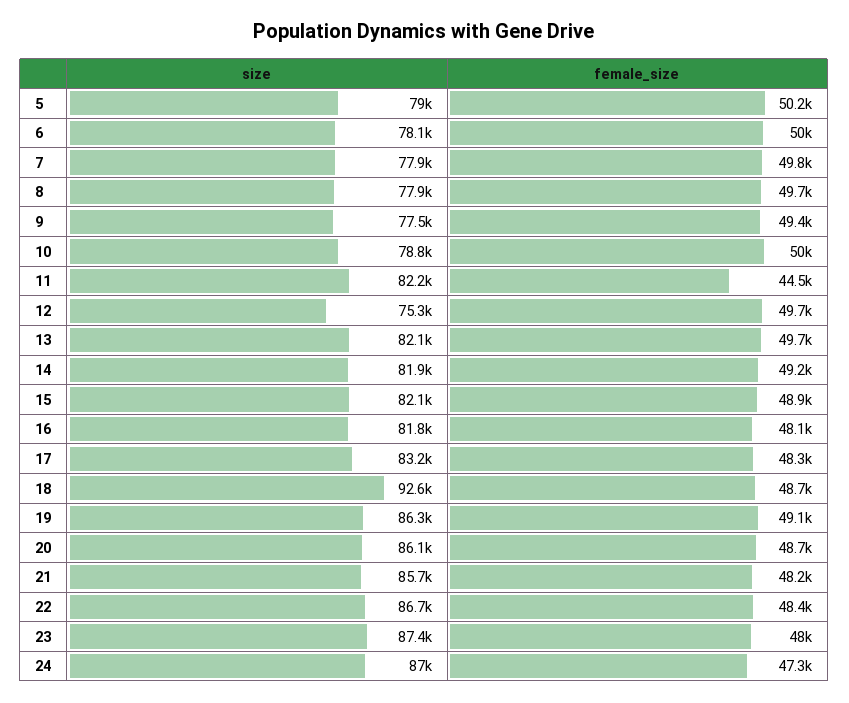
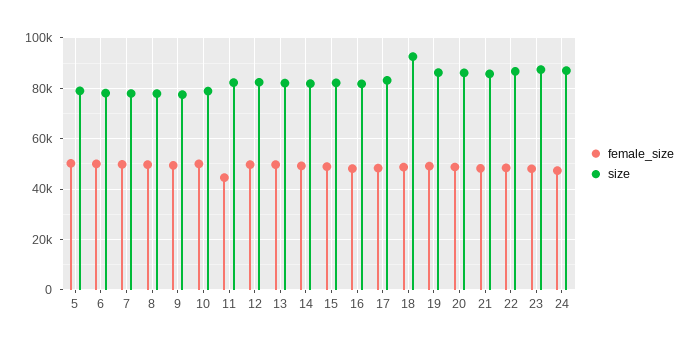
  {
    "size": {
      "5": 79000,
      "6": 78100,
      "7": 77900,
      "8": 77900,
      "9": 77500,
      "10": 78800,
      "11": 82200,
-     "12": 75300,
+     "12": 82500,
      "13": 82100,
      "14": 81900,
      "15": 82100,
      "16": 81800,
      "17": 83200,
      "18": 92600,
      "19": 86300,
      "20": 86100,
      "21": 85700,
      "22": 86700,
      "23": 87400,
      "24": 87000
    },
    "female_size": {
      "5": 50200,
      "6": 50000,
      "7": 49800,
      "8": 49700,
      "9": 49400,
      "10": 50000,
      "11": 44500,
      "12": 49700,
      "13": 49700,
      "14": 49200,
      "15": 48900,
      "16": 48100,
      "17": 48300,
      "18": 48700,
      "19": 49100,
      "20": 48700,
      "21": 48200,
      "22": 48400,
      "23": 48000,
      "24": 47300
    }
  }

